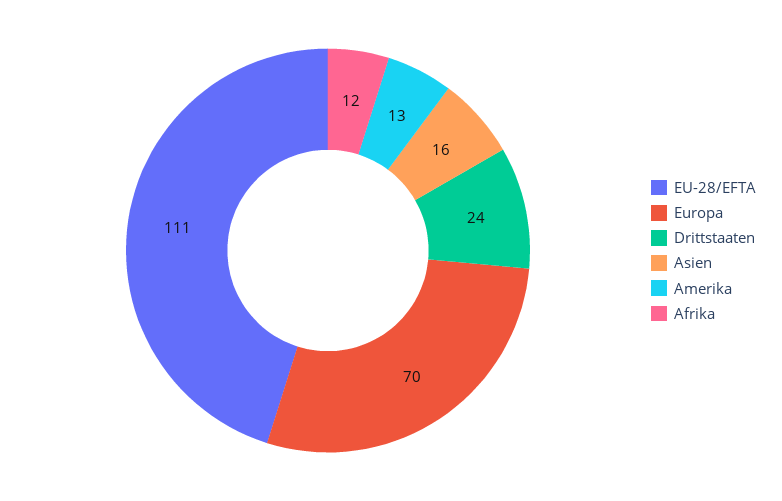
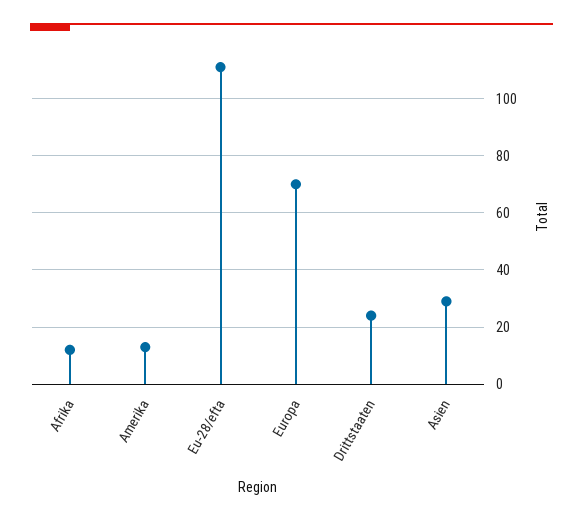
  {
    "EU-28/EFTA": 111,
    "Europa": 70,
    "Drittstaaten": 24,
-   "Asien": 16,
+   "Asien": 30,
    "Amerika": 13,
    "Afrika": 12
  }

